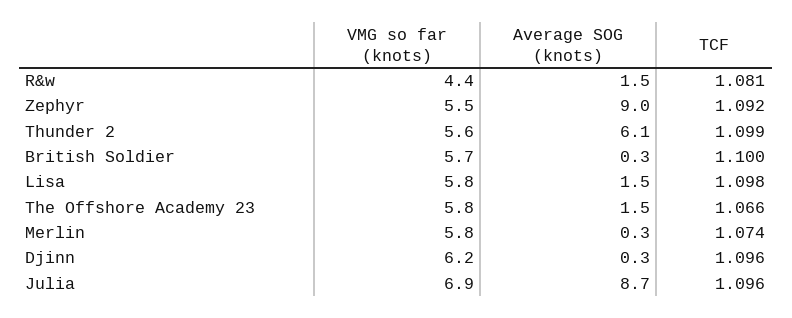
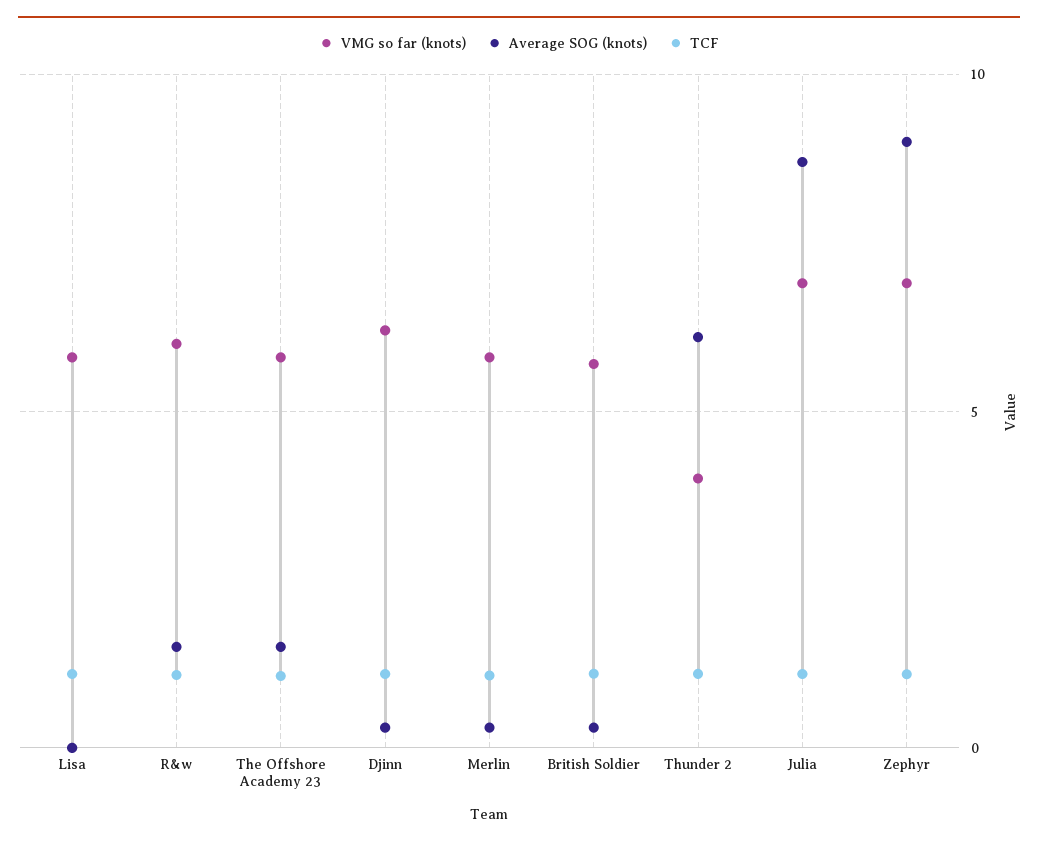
  {
    "VMG so far (knots)": {
-     "R&w": 4.4,
+     "R&w": 6,
-     "Zephyr": 5.5,
+     "Zephyr": 7,
-     "Thunder 2": 5.6,
+     "Thunder 2": 4,
      "British Soldier": 5.7,
      "Lisa": 5.8,
      "The Offshore Academy 23": 5.8,
      "Merlin": 5.8,
      "Djinn": 6.2,
      "Julia": 6.9
    },
    "Average SOG (knots)": {
      "R&w": 1.5,
      "Zephyr": 9,
      "Thunder 2": 6.1,
      "British Soldier": 0.3,
-     "Lisa": 1.5,
+     "Lisa": 0,
      "The Offshore Academy 23": 1.5,
      "Merlin": 0.3,
      "Djinn": 0.3,
      "Julia": 8.7
    },
    "TCF": {
      "R&w": 1.081,
      "Zephyr": 1.092,
      "Thunder 2": 1.099,
      "British Soldier": 1.1,
      "Lisa": 1.098,
      "The Offshore Academy 23": 1.066,
      "Merlin": 1.074,
      "Djinn": 1.096,
      "Julia": 1.096
    }
  }

